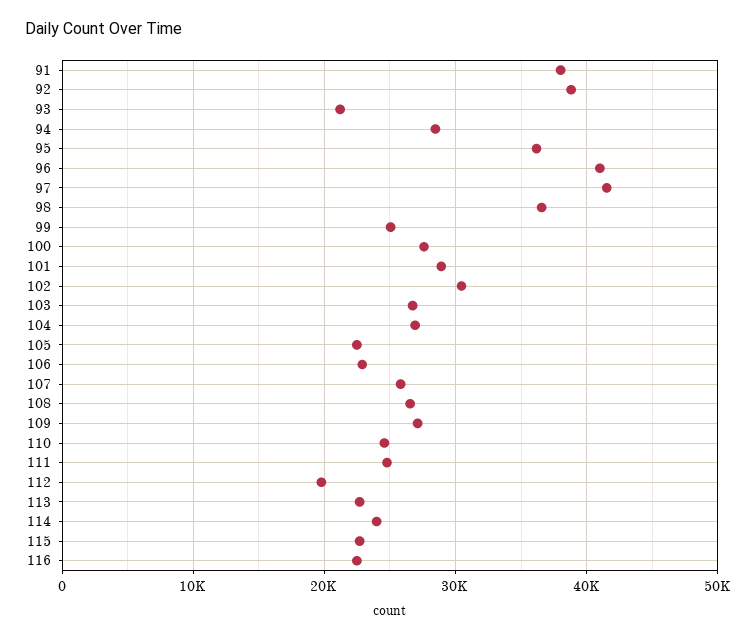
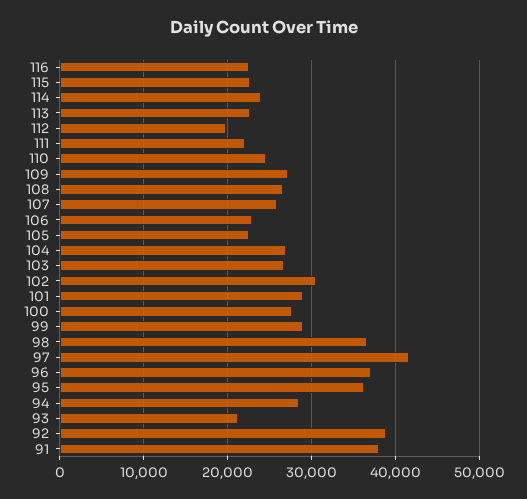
  {
    "91": 38000,
    "92": 39000,
    "93": 21000,
    "94": 28000,
    "95": 36000,
-   "96": 41000,
+   "96": 37000,
    "97": 42000,
    "98": 37000,
-   "99": 25000,
+   "99": 29000,
    "100": 28000,
    "101": 29000,
    "102": 30000,
    "103": 27000,
    "104": 27000,
    "105": 22000,
    "106": 23000,
    "107": 26000,
    "108": 27000,
    "109": 27000,
    "110": 25000,
-   "111": 25000,
+   "111": 22000,
    "112": 20000,
    "113": 23000,
    "114": 24000,
    "115": 23000,
    "116": 22000
  }

